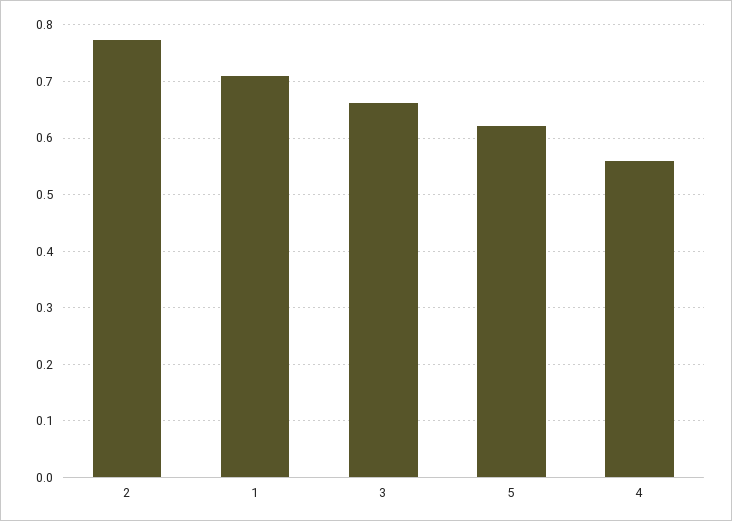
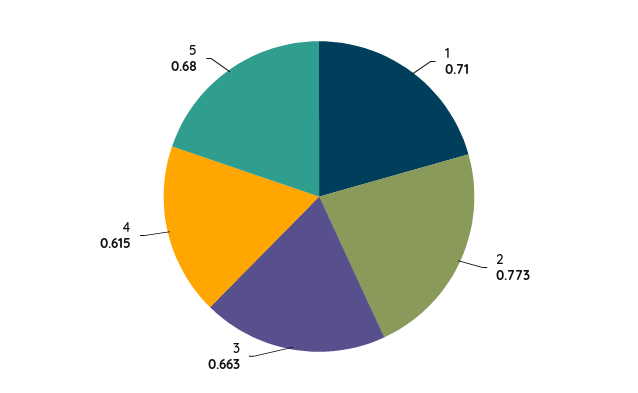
  {
    "2": 0.773,
    "1": 0.71,
    "3": 0.663,
-   "5": 0.62,
+   "5": 0.68,
-   "4": 0.56
+   "4": 0.615
  }

